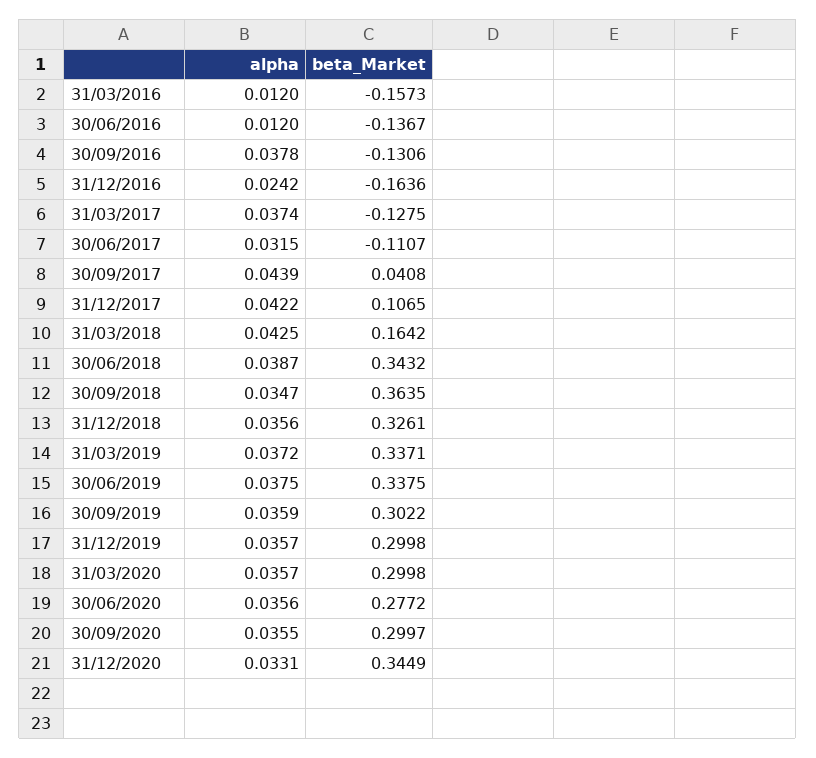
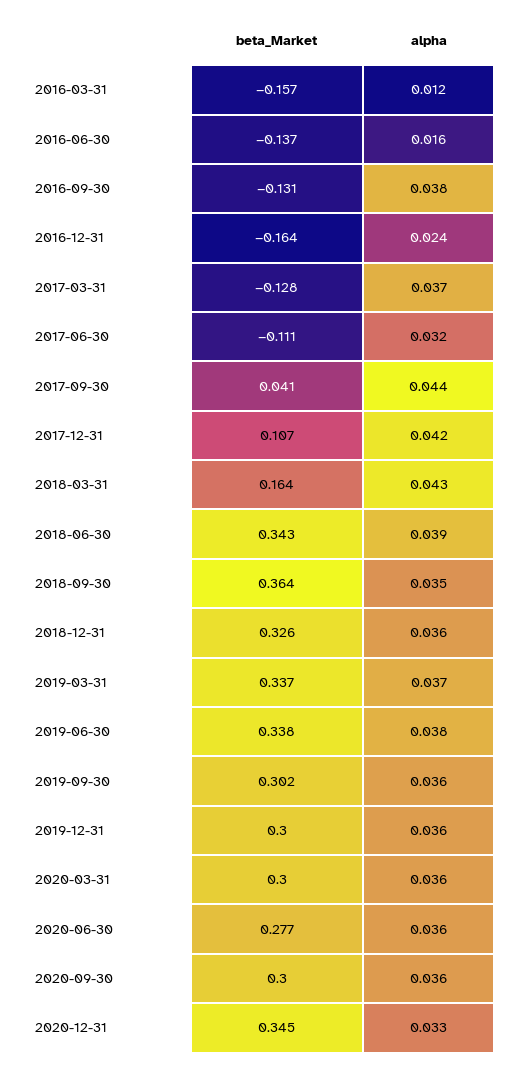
  {
    "alpha": {
      "31/03/2016": 0.012,
-     "30/06/2016": 0.012,
+     "30/06/2016": 0.016,
      "30/09/2016": 0.0378,
      "31/12/2016": 0.0242,
      "31/03/2017": 0.0374,
      "30/06/2017": 0.0315,
      "30/09/2017": 0.0439,
      "31/12/2017": 0.0422,
      "31/03/2018": 0.0425,
      "30/06/2018": 0.0387,
      "30/09/2018": 0.0347,
      "31/12/2018": 0.0356,
      "31/03/2019": 0.0372,
      "30/06/2019": 0.0375,
      "30/09/2019": 0.0359,
      "31/12/2019": 0.0357,
      "31/03/2020": 0.0357,
      "30/06/2020": 0.0356,
      "30/09/2020": 0.0355,
      "31/12/2020": 0.0331
    },
    "beta_Market": {
      "31/03/2016": -0.1573,
      "30/06/2016": -0.1367,
      "30/09/2016": -0.1306,
      "31/12/2016": -0.1636,
      "31/03/2017": -0.1275,
      "30/06/2017": -0.1107,
      "30/09/2017": 0.0408,
      "31/12/2017": 0.1065,
      "31/03/2018": 0.1642,
      "30/06/2018": 0.3432,
      "30/09/2018": 0.3635,
      "31/12/2018": 0.3261,
      "31/03/2019": 0.3371,
      "30/06/2019": 0.3375,
      "30/09/2019": 0.3022,
      "31/12/2019": 0.2998,
      "31/03/2020": 0.2998,
      "30/06/2020": 0.2772,
      "30/09/2020": 0.2997,
      "31/12/2020": 0.3449
    }
  }

